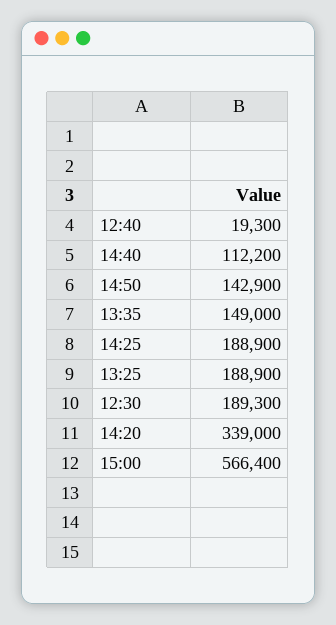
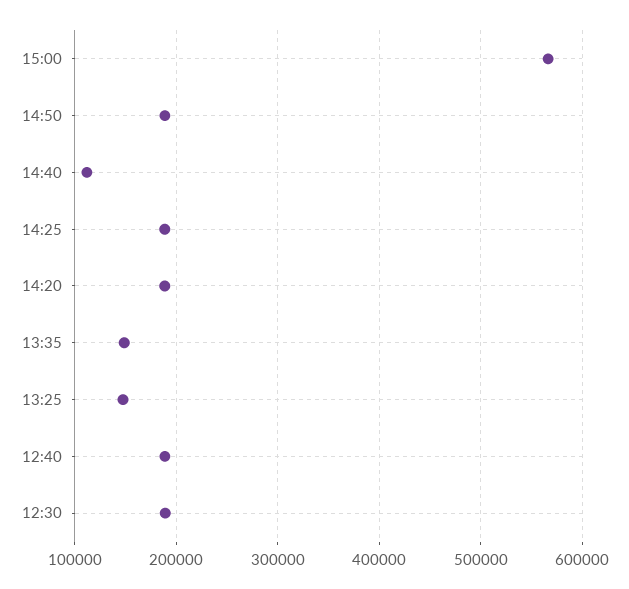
  {
-   "12:40": 19300,
+   "12:40": 190000,
    "14:40": 112200,
-   "14:50": 142900,
+   "14:50": 190000,
    "13:35": 149000,
    "14:25": 188900,
-   "13:25": 188900,
+   "13:25": 150000,
    "12:30": 189300,
-   "14:20": 339000,
+   "14:20": 190000,
    "15:00": 566400
  }

